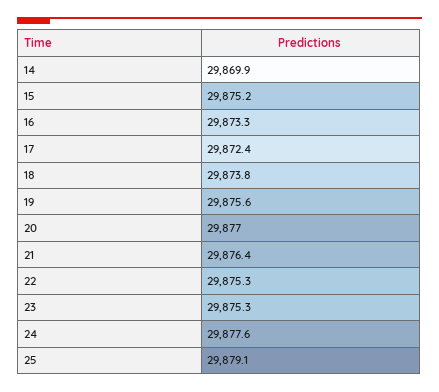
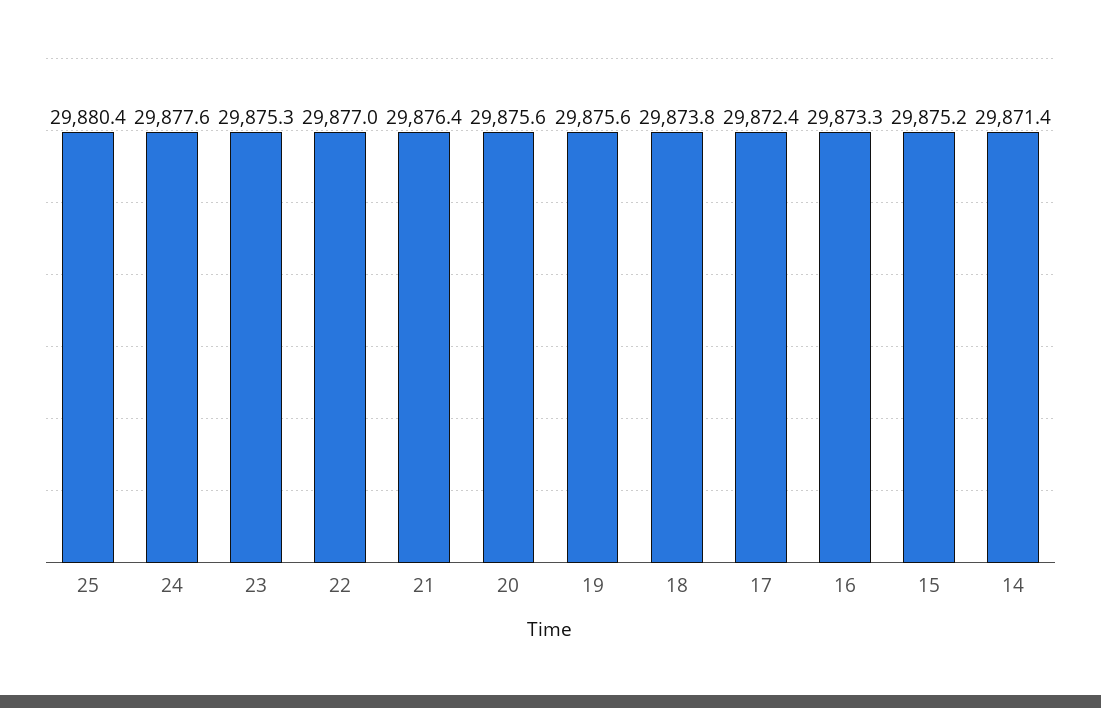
  {
-   "14": 29869.9,
+   "14": 29871.4,
    "15": 29875.2,
    "16": 29873.3,
    "17": 29872.4,
    "18": 29873.8,
    "19": 29875.6,
-   "20": 29877,
+   "20": 29875.6,
    "21": 29876.4,
-   "22": 29875.3,
+   "22": 29877,
    "23": 29875.3,
    "24": 29877.6,
-   "25": 29879.1
+   "25": 29880.4
  }

